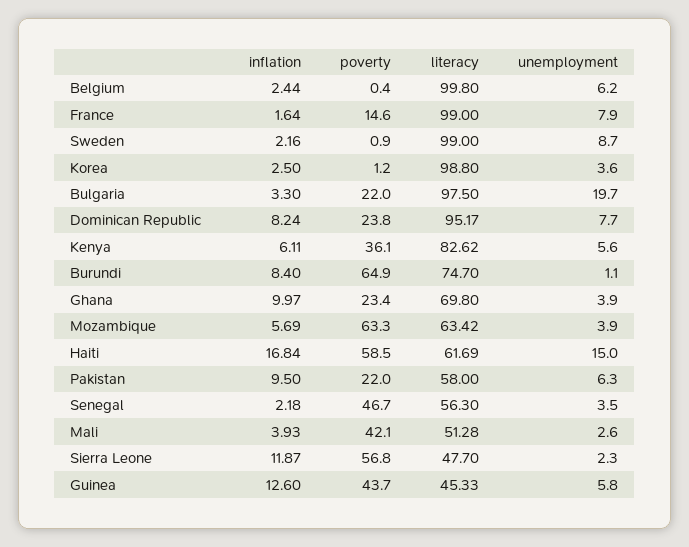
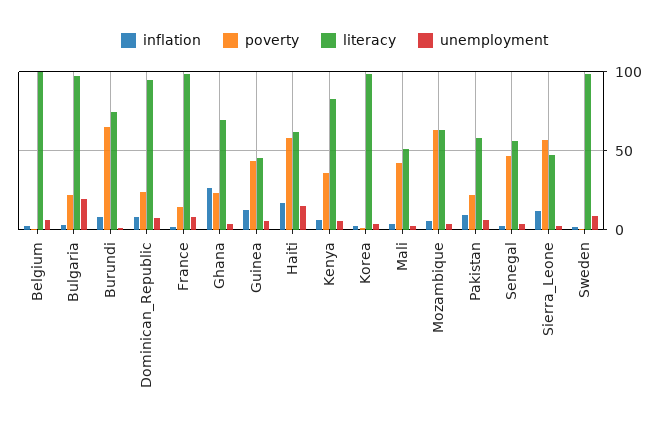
  {
    "inflation": {
      "Belgium": 2.44,
      "France": 1.64,
      "Sweden": 2.16,
      "Korea": 2.5,
      "Bulgaria": 3.3,
      "Dominican Republic": 8.24,
      "Kenya": 6.11,
      "Burundi": 8.4,
-     "Ghana": 9.97,
+     "Ghana": 25,
      "Mozambique": 5.69,
      "Haiti": 16.84,
      "Pakistan": 9.5,
      "Senegal": 2.18,
      "Mali": 3.93,
      "Sierra Leone": 11.87,
      "Guinea": 12.6
    },
    "poverty": {
      "Belgium": 0.4,
      "France": 14.6,
      "Sweden": 0.9,
      "Korea": 1.2,
      "Bulgaria": 22,
      "Dominican Republic": 23.8,
      "Kenya": 36.1,
      "Burundi": 64.9,
      "Ghana": 23.4,
      "Mozambique": 63.3,
      "Haiti": 58.5,
      "Pakistan": 22,
      "Senegal": 46.7,
      "Mali": 42.1,
      "Sierra Leone": 56.8,
      "Guinea": 43.7
    },
    "literacy": {
      "Belgium": 99.8,
      "France": 99,
      "Sweden": 99,
      "Korea": 98.8,
      "Bulgaria": 97.5,
      "Dominican Republic": 95.17,
      "Kenya": 82.62,
      "Burundi": 74.7,
      "Ghana": 69.8,
      "Mozambique": 63.42,
      "Haiti": 61.69,
      "Pakistan": 58,
      "Senegal": 56.3,
      "Mali": 51.28,
      "Sierra Leone": 47.7,
      "Guinea": 45.33
    },
    "unemployment": {
      "Belgium": 6.2,
      "France": 7.9,
      "Sweden": 8.7,
      "Korea": 3.6,
      "Bulgaria": 19.7,
      "Dominican Republic": 7.7,
      "Kenya": 5.6,
      "Burundi": 1.1,
      "Ghana": 3.9,
      "Mozambique": 3.9,
      "Haiti": 15,
      "Pakistan": 6.3,
      "Senegal": 3.5,
      "Mali": 2.6,
      "Sierra Leone": 2.3,
      "Guinea": 5.8
    }
  }

